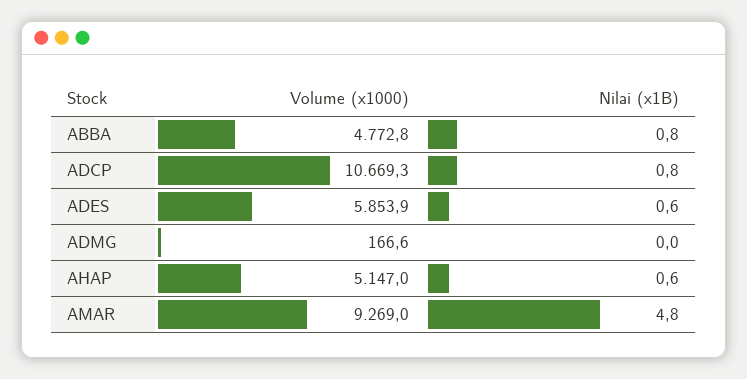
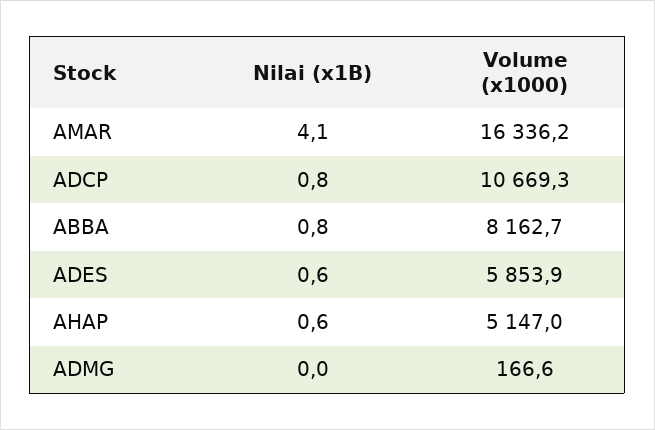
  {
    "Volume (x1000)": {
-     "ABBA": 4772.8,
+     "ABBA": 8162.7,
      "ADCP": 10669.3,
      "ADES": 5853.9,
      "ADMG": 166.6,
      "AHAP": 5147,
-     "AMAR": 9269
+     "AMAR": 16336.2
    },
    "Nilai (x1B)": {
      "ABBA": 0.8,
      "ADCP": 0.8,
      "ADES": 0.6,
      "ADMG": 0,
      "AHAP": 0.6,
-     "AMAR": 4.8
+     "AMAR": 4.1
    }
  }

